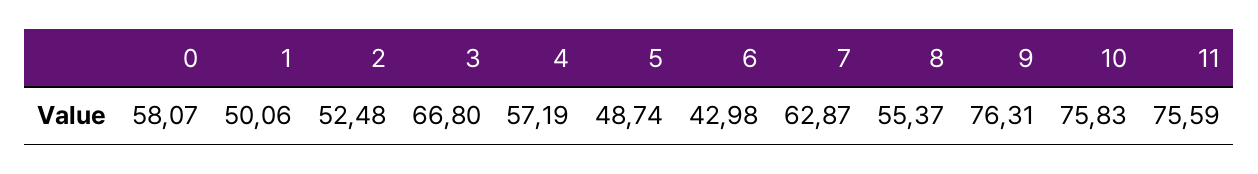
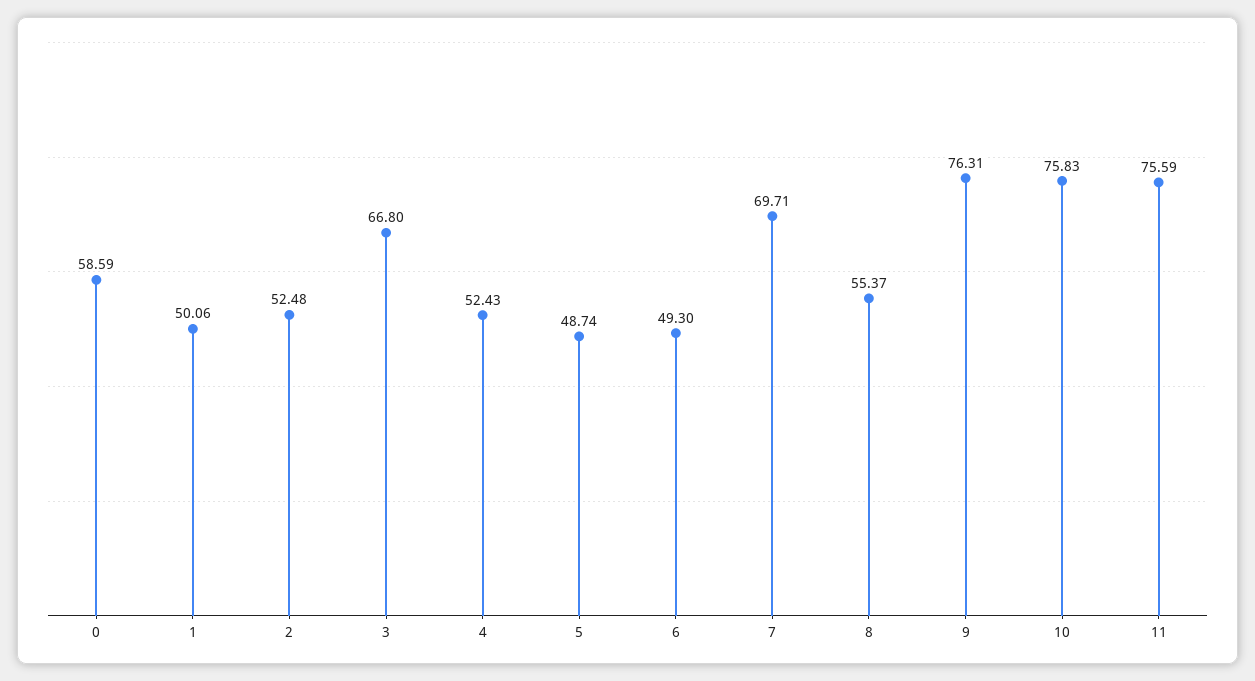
  {
-   "0": 58.07,
+   "0": 58.59,
    "1": 50.06,
    "2": 52.48,
    "3": 66.8,
-   "4": 57.19,
+   "4": 52.43,
    "5": 48.74,
-   "6": 42.98,
+   "6": 49.3,
-   "7": 62.87,
+   "7": 69.71,
    "8": 55.37,
    "9": 76.31,
    "10": 75.83,
    "11": 75.59
  }

